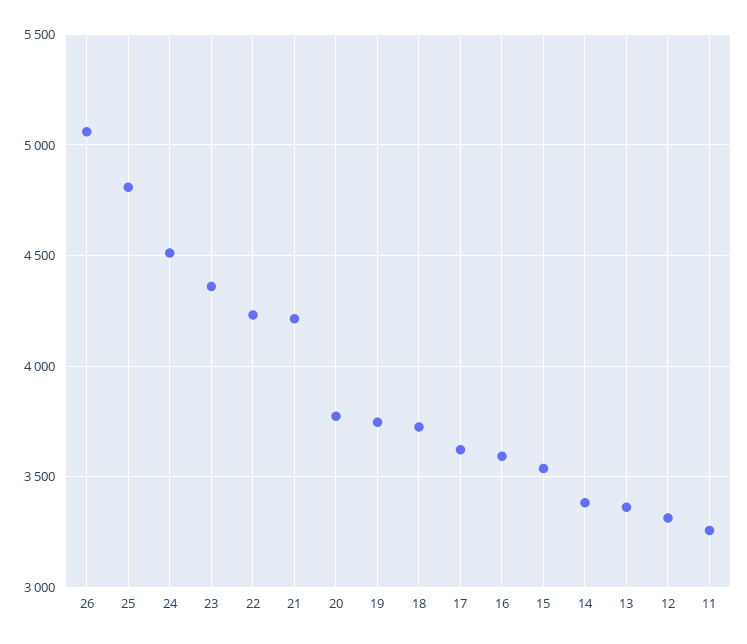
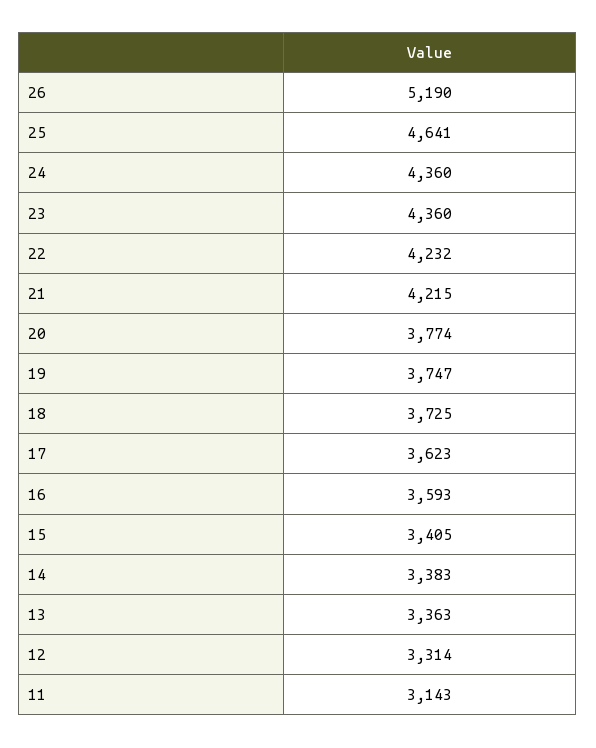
  {
-   "26": 5050,
+   "26": 5190,
-   "25": 4800,
+   "25": 4641,
-   "24": 4500,
+   "24": 4360,
    "23": 4360,
    "22": 4232,
    "21": 4215,
    "20": 3774,
    "19": 3747,
    "18": 3725,
    "17": 3623,
    "16": 3593,
-   "15": 3550,
+   "15": 3405,
    "14": 3383,
    "13": 3363,
    "12": 3314,
-   "11": 3250
+   "11": 3143
  }

